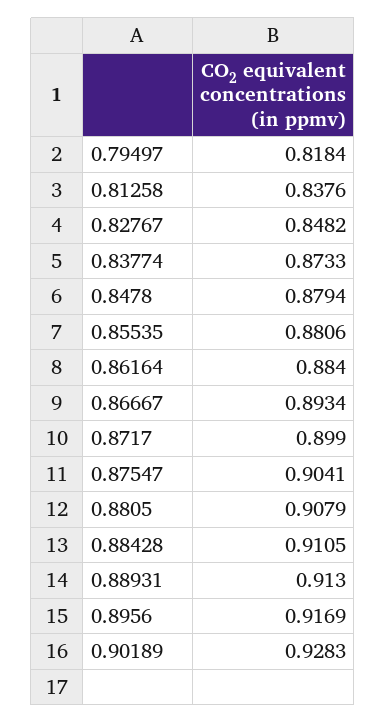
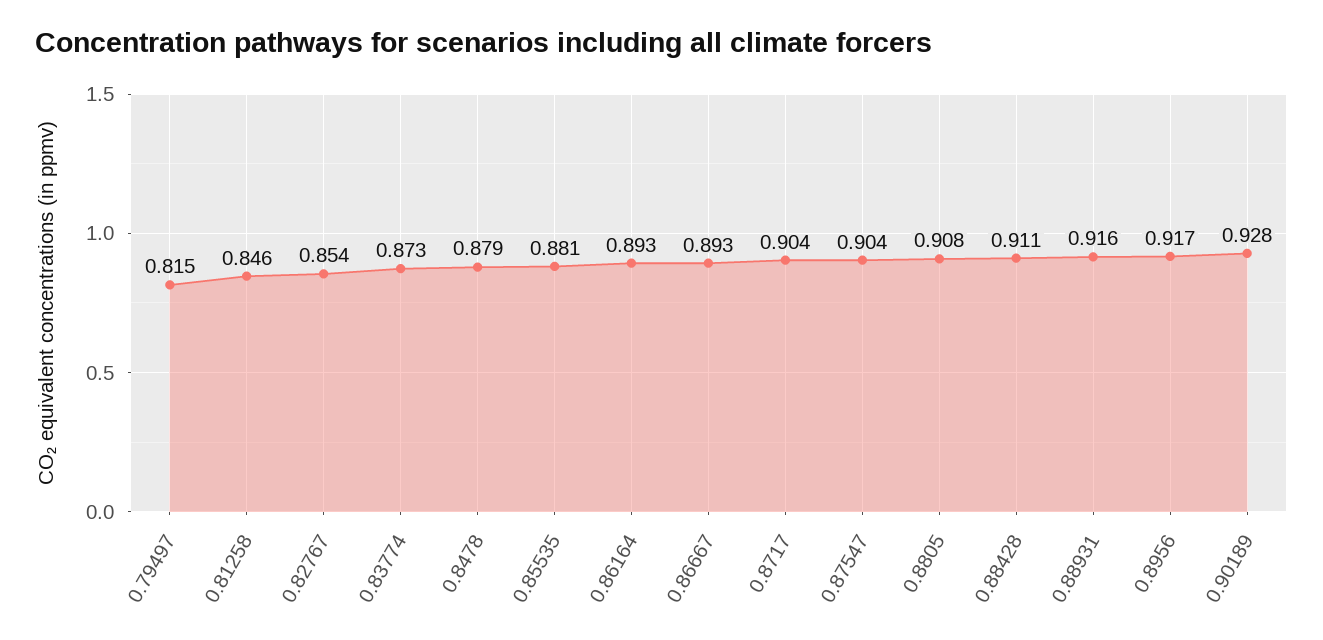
  {
-   "0.79497": 0.8184,
+   "0.79497": 0.815,
-   "0.81258": 0.8376,
+   "0.81258": 0.846,
-   "0.82767": 0.8482,
+   "0.82767": 0.854,
    "0.83774": 0.8733,
    "0.8478": 0.8794,
    "0.85535": 0.8806,
-   "0.86164": 0.884,
+   "0.86164": 0.893,
    "0.86667": 0.8934,
-   "0.8717": 0.899,
+   "0.8717": 0.904,
    "0.87547": 0.9041,
    "0.8805": 0.9079,
    "0.88428": 0.9105,
-   "0.88931": 0.913,
+   "0.88931": 0.916,
    "0.8956": 0.9169,
    "0.90189": 0.9283
  }

